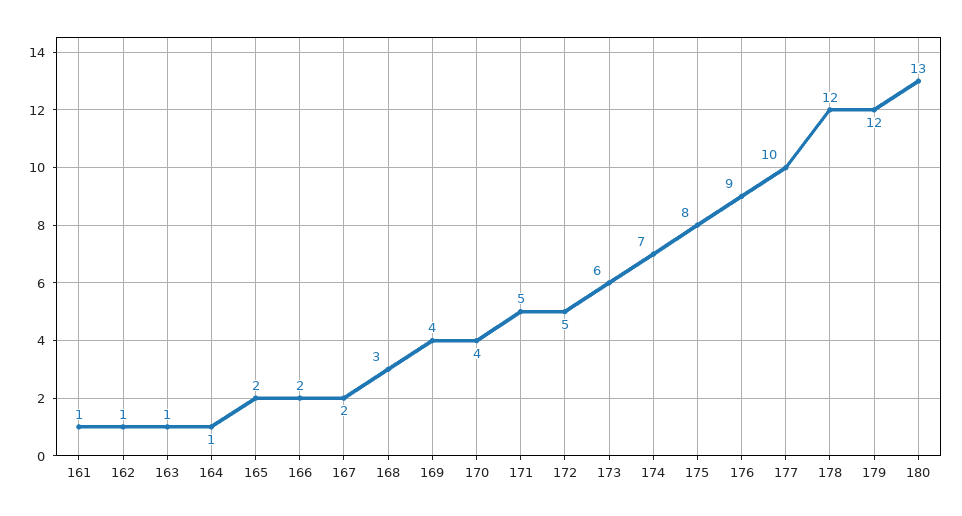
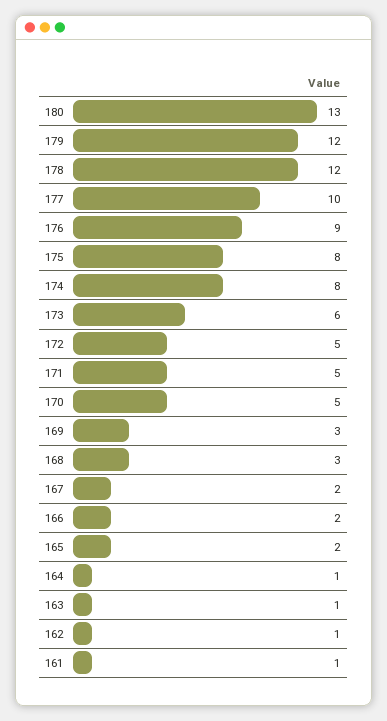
  {
    "161": 1,
    "162": 1,
    "163": 1,
    "164": 1,
    "165": 2,
    "166": 2,
    "167": 2,
    "168": 3,
-   "169": 4,
+   "169": 3,
-   "170": 4,
+   "170": 5,
    "171": 5,
    "172": 5,
    "173": 6,
-   "174": 7,
+   "174": 8,
    "175": 8,
    "176": 9,
    "177": 10,
    "178": 12,
    "179": 12,
    "180": 13
  }

